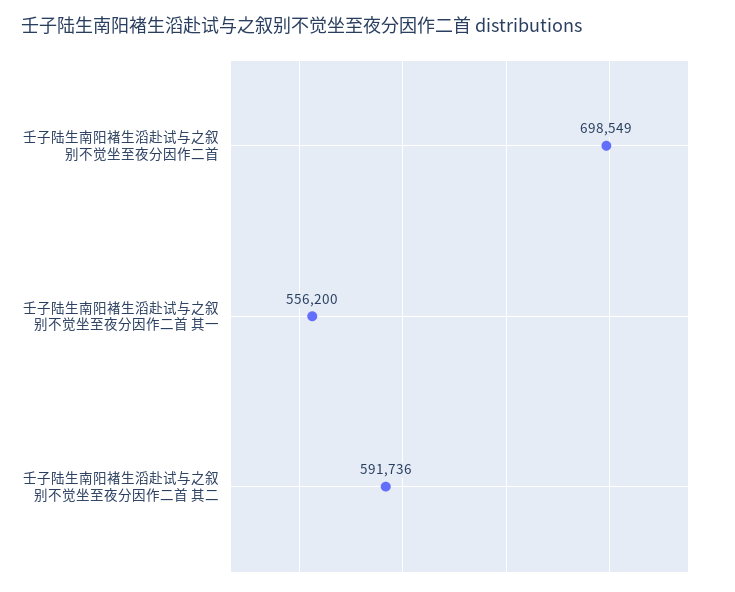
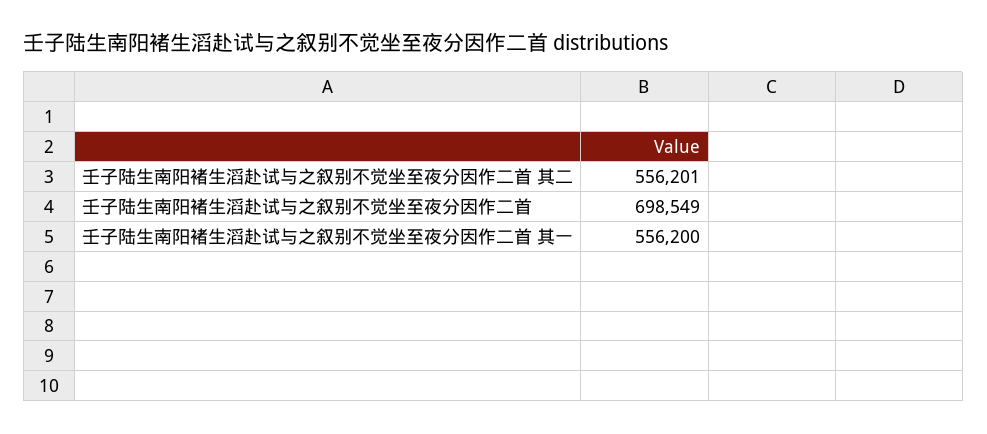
  {
    "壬子陆生南阳褚生滔赴试与之叙别不觉坐至夜分因作二首": 698549,
    "壬子陆生南阳褚生滔赴试与之叙别不觉坐至夜分因作二首 其一": 556200,
-   "壬子陆生南阳褚生滔赴试与之叙别不觉坐至夜分因作二首 其二": 591736
+   "壬子陆生南阳褚生滔赴试与之叙别不觉坐至夜分因作二首 其二": 556201
  }

